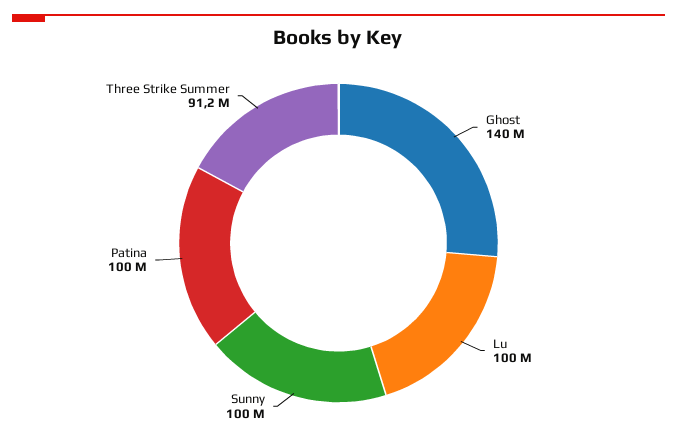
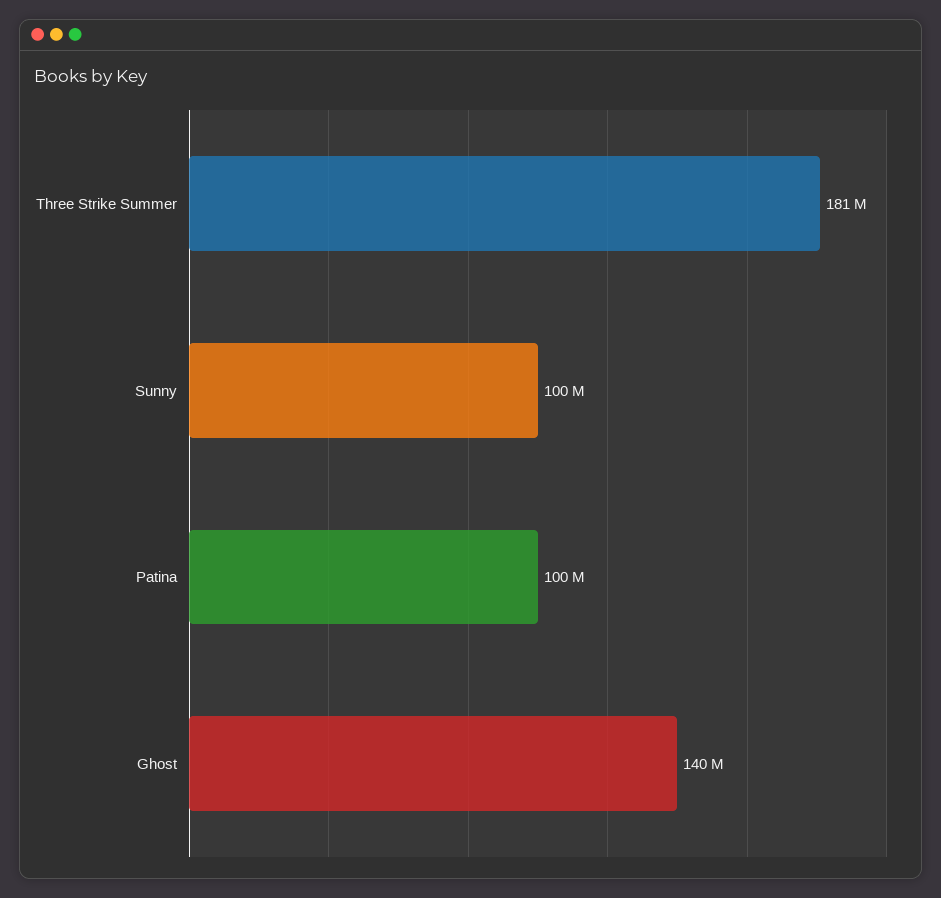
  {
    "Ghost": 140000000,
-   "Lu": 100000000,
    "Sunny": 100000000,
    "Patina": 100000000,
-   "Three Strike Summer": 91200000
+   "Three Strike Summer": 181000000
  }

